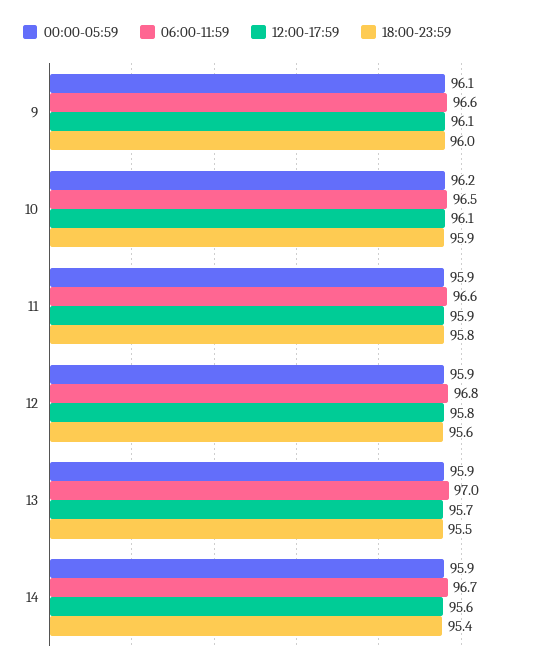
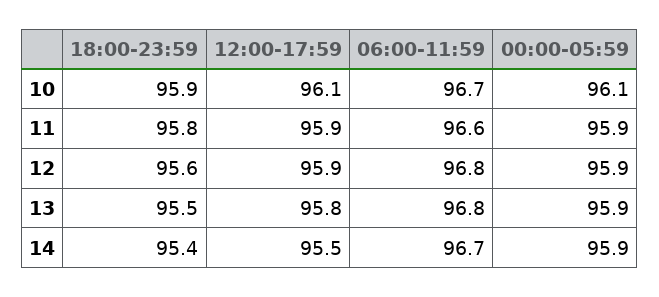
  {
    "00:00-05:59": {
-     "9": 96.1,
-     "10": 96.2,
+     "10": 96.1,
      "11": 95.9,
      "12": 95.9,
      "13": 95.9,
      "14": 95.9
    },
    "06:00-11:59": {
-     "9": 96.6,
-     "10": 96.5,
+     "10": 96.7,
      "11": 96.6,
      "12": 96.8,
-     "13": 97,
+     "13": 96.8,
      "14": 96.7
    },
    "12:00-17:59": {
-     "9": 96.1,
      "10": 96.1,
      "11": 95.9,
-     "12": 95.8,
+     "12": 95.9,
-     "13": 95.7,
+     "13": 95.8,
-     "14": 95.6
+     "14": 95.5
    },
    "18:00-23:59": {
-     "9": 96,
      "10": 95.9,
      "11": 95.8,
      "12": 95.6,
      "13": 95.5,
      "14": 95.4
    }
  }

